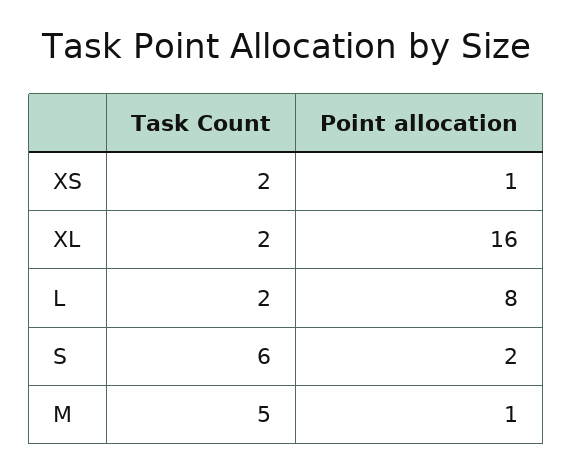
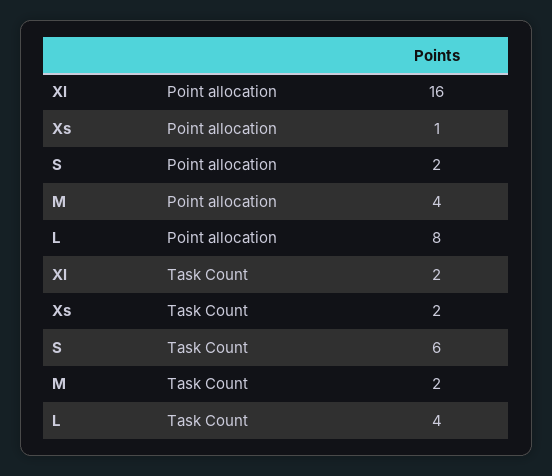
  {
    "Task Count": {
      "XS": 2,
      "XL": 2,
-     "L": 2,
+     "L": 4,
      "S": 6,
-     "M": 5
+     "M": 2
    },
    "Point allocation": {
      "XS": 1,
      "XL": 16,
      "L": 8,
      "S": 2,
-     "M": 1
+     "M": 4
    }
  }

